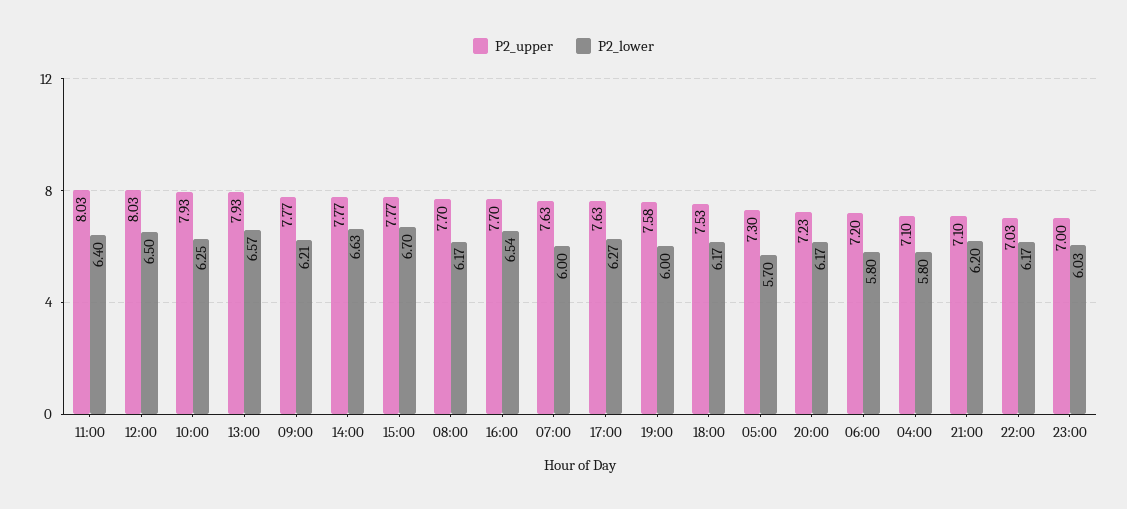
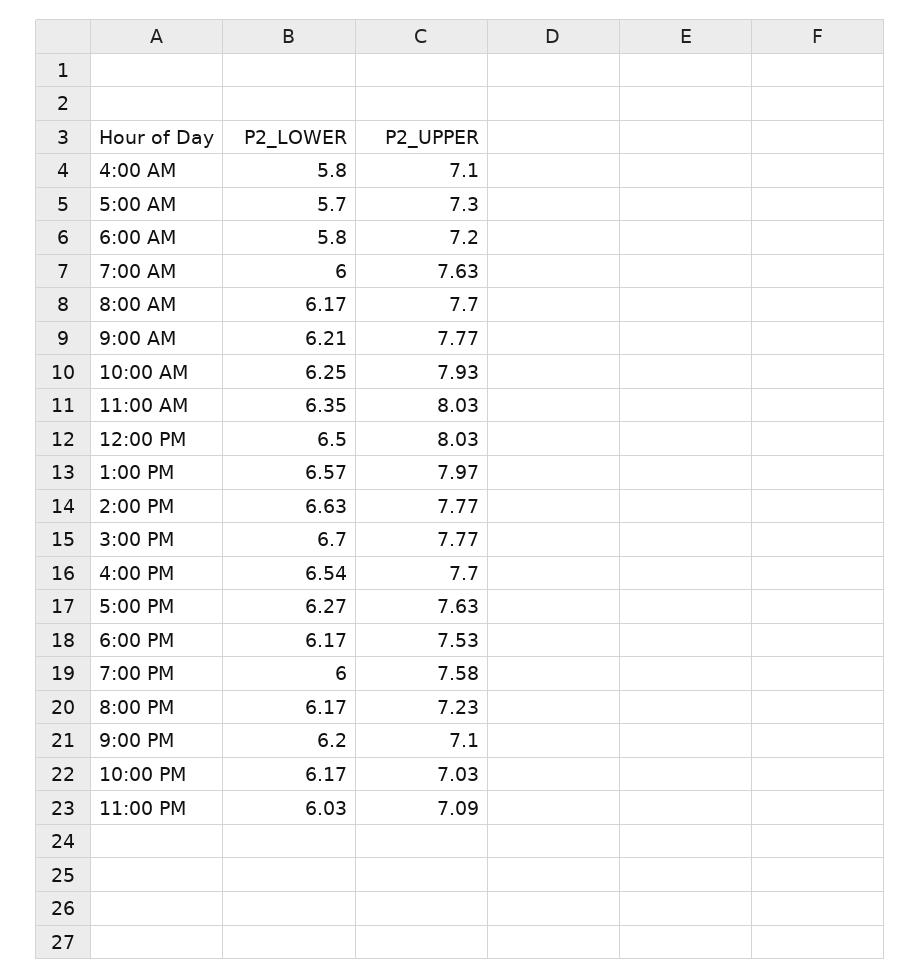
  {
    "P2_upper": {
      "11:00": 8.03,
      "12:00": 8.03,
      "10:00": 7.93,
-     "13:00": 7.93,
+     "13:00": 7.97,
      "09:00": 7.77,
      "14:00": 7.77,
      "15:00": 7.77,
      "08:00": 7.7,
      "16:00": 7.7,
      "07:00": 7.63,
      "17:00": 7.63,
      "19:00": 7.58,
      "18:00": 7.53,
      "05:00": 7.3,
      "20:00": 7.23,
      "06:00": 7.2,
      "04:00": 7.1,
      "21:00": 7.1,
      "22:00": 7.03,
-     "23:00": 7
+     "23:00": 7.09
    },
    "P2_lower": {
-     "11:00": 6.4,
+     "11:00": 6.35,
      "12:00": 6.5,
      "10:00": 6.25,
      "13:00": 6.57,
      "09:00": 6.21,
      "14:00": 6.63,
      "15:00": 6.7,
      "08:00": 6.17,
      "16:00": 6.54,
      "07:00": 6,
      "17:00": 6.27,
      "19:00": 6,
      "18:00": 6.17,
      "05:00": 5.7,
      "20:00": 6.17,
      "06:00": 5.8,
      "04:00": 5.8,
      "21:00": 6.2,
      "22:00": 6.17,
      "23:00": 6.03
    }
  }

